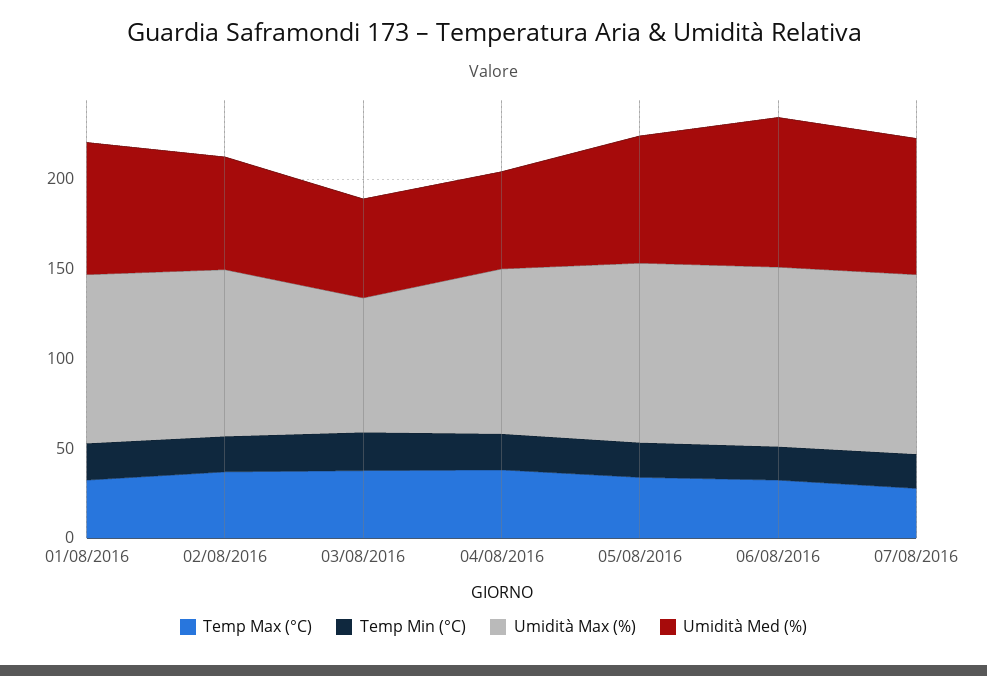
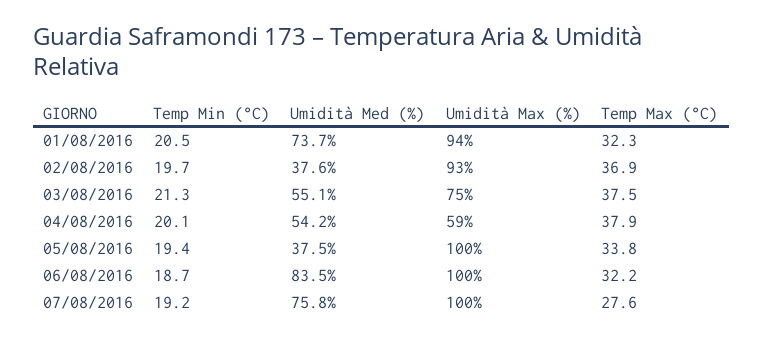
  {
    "Temp Max (°C)": {
      "01/08/2016": 32.3,
      "02/08/2016": 36.9,
      "03/08/2016": 37.5,
      "04/08/2016": 37.9,
      "05/08/2016": 33.8,
      "06/08/2016": 32.2,
      "07/08/2016": 27.6
    },
    "Temp Min (°C)": {
      "01/08/2016": 20.5,
      "02/08/2016": 19.7,
      "03/08/2016": 21.3,
      "04/08/2016": 20.1,
      "05/08/2016": 19.4,
      "06/08/2016": 18.7,
      "07/08/2016": 19.2
    },
    "Umidità Max (%)": {
      "01/08/2016": 94,
      "02/08/2016": 93,
      "03/08/2016": 75,
-     "04/08/2016": 90,
+     "04/08/2016": 59,
      "05/08/2016": 100,
      "06/08/2016": 100,
      "07/08/2016": 100
    },
    "Umidità Med (%)": {
      "01/08/2016": 73.7,
-     "02/08/2016": 60,
+     "02/08/2016": 37.6,
      "03/08/2016": 55.1,
      "04/08/2016": 54.2,
-     "05/08/2016": 70,
+     "05/08/2016": 37.5,
      "06/08/2016": 83.5,
      "07/08/2016": 75.8
    }
  }

